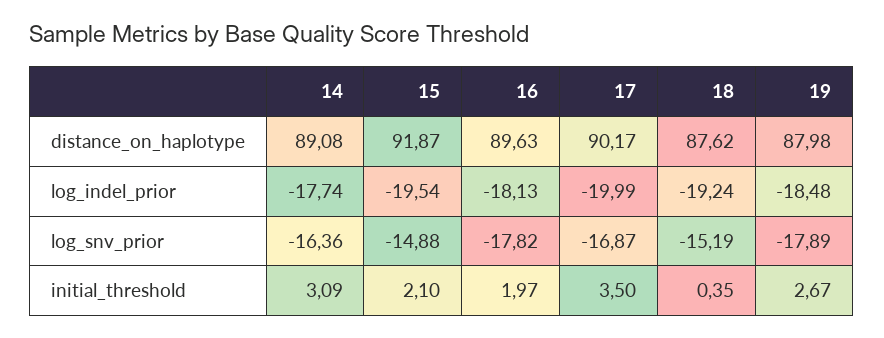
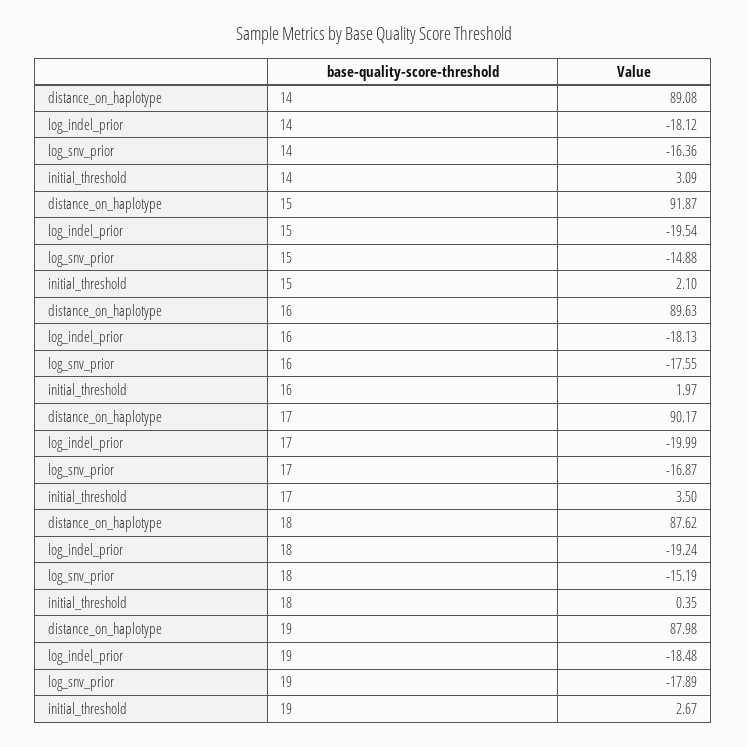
  {
    "14": {
      "distance_on_haplotype": 89.08,
-     "log_indel_prior": -17.74,
+     "log_indel_prior": -18.12,
      "log_snv_prior": -16.36,
      "initial_threshold": 3.09
    },
    "15": {
      "distance_on_haplotype": 91.87,
      "log_indel_prior": -19.54,
      "log_snv_prior": -14.88,
      "initial_threshold": 2.1
    },
    "16": {
      "distance_on_haplotype": 89.63,
      "log_indel_prior": -18.13,
-     "log_snv_prior": -17.82,
+     "log_snv_prior": -17.55,
      "initial_threshold": 1.97
    },
    "17": {
      "distance_on_haplotype": 90.17,
      "log_indel_prior": -19.99,
      "log_snv_prior": -16.87,
      "initial_threshold": 3.5
    },
    "18": {
      "distance_on_haplotype": 87.62,
      "log_indel_prior": -19.24,
      "log_snv_prior": -15.19,
      "initial_threshold": 0.35
    },
    "19": {
      "distance_on_haplotype": 87.98,
      "log_indel_prior": -18.48,
      "log_snv_prior": -17.89,
      "initial_threshold": 2.67
    }
  }

